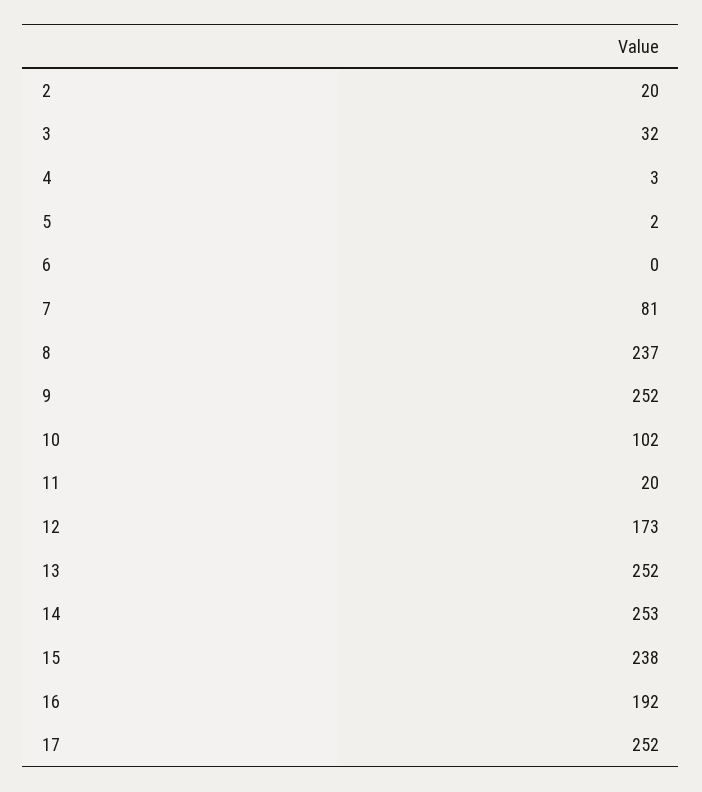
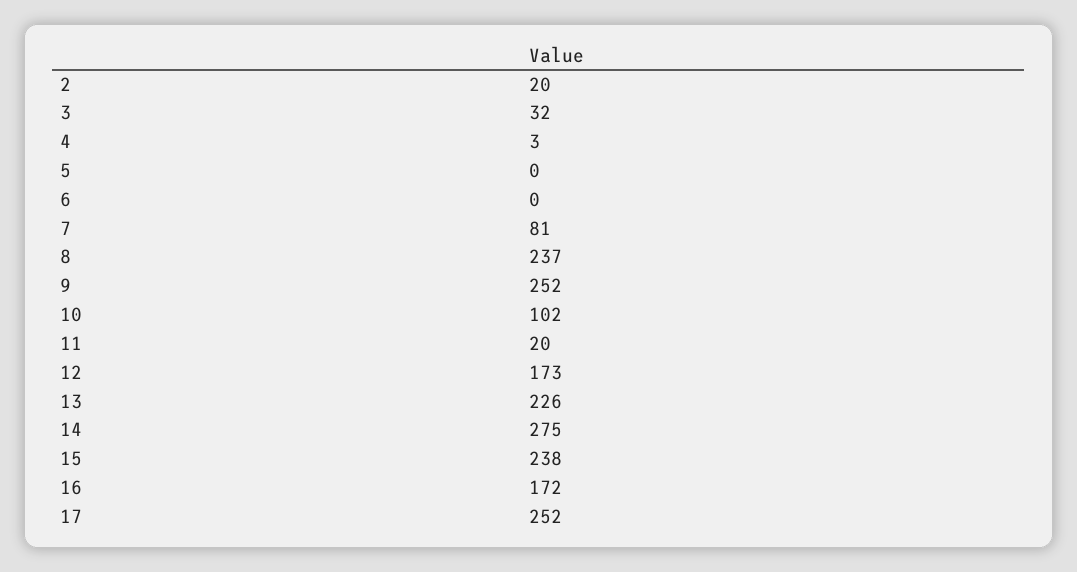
  {
    "2": 20,
    "3": 32,
    "4": 3,
-   "5": 2,
+   "5": 0,
    "6": 0,
    "7": 81,
    "8": 237,
    "9": 252,
    "10": 102,
    "11": 20,
    "12": 173,
-   "13": 252,
+   "13": 226,
-   "14": 253,
+   "14": 275,
    "15": 238,
-   "16": 192,
+   "16": 172,
    "17": 252
  }

